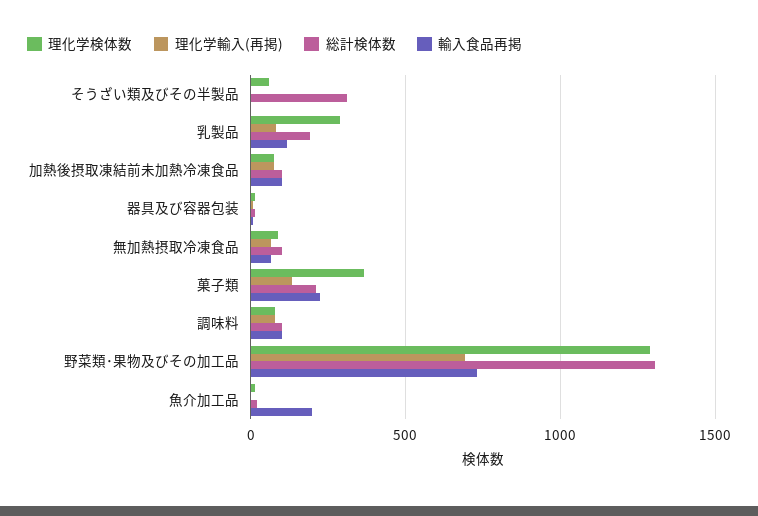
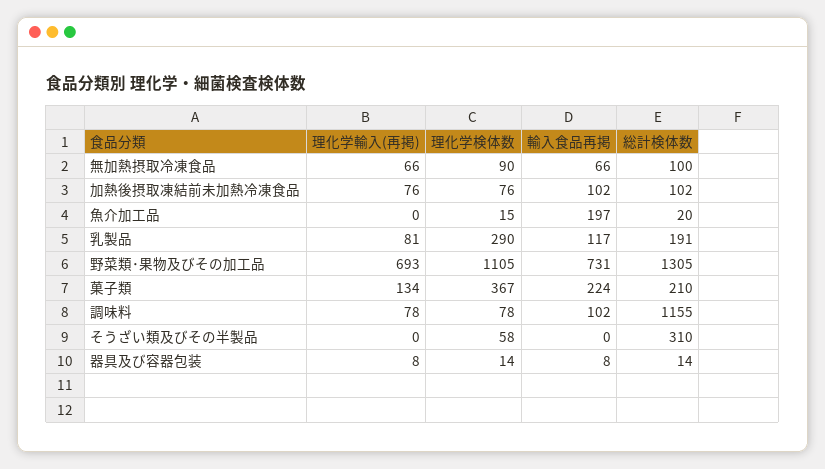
  {
    "理化学検体数": {
      "そうざい類及びその半製品": 58,
      "乳製品": 290,
      "加熱後摂取凍結前未加熱冷凍食品": 76,
      "器具及び容器包装": 14,
      "無加熱摂取冷凍食品": 90,
      "菓子類": 367,
      "調味料": 78,
-     "野菜類･果物及びその加工品": 1300,
+     "野菜類･果物及びその加工品": 1105,
      "魚介加工品": 15
    },
    "理化学輸入(再掲)": {
      "そうざい類及びその半製品": 0,
      "乳製品": 81,
      "加熱後摂取凍結前未加熱冷凍食品": 76,
      "器具及び容器包装": 8,
      "無加熱摂取冷凍食品": 66,
      "菓子類": 134,
      "調味料": 78,
      "野菜類･果物及びその加工品": 693,
      "魚介加工品": 0
    },
    "総計検体数": {
      "そうざい類及びその半製品": 310,
      "乳製品": 191,
      "加熱後摂取凍結前未加熱冷凍食品": 102,
      "器具及び容器包装": 14,
      "無加熱摂取冷凍食品": 100,
      "菓子類": 210,
-     "調味料": 100,
+     "調味料": 1155,
      "野菜類･果物及びその加工品": 1305,
      "魚介加工品": 20
    },
    "輸入食品再掲": {
      "そうざい類及びその半製品": 0,
      "乳製品": 117,
      "加熱後摂取凍結前未加熱冷凍食品": 102,
      "器具及び容器包装": 8,
      "無加熱摂取冷凍食品": 66,
      "菓子類": 224,
      "調味料": 102,
      "野菜類･果物及びその加工品": 731,
      "魚介加工品": 197
    }
  }

